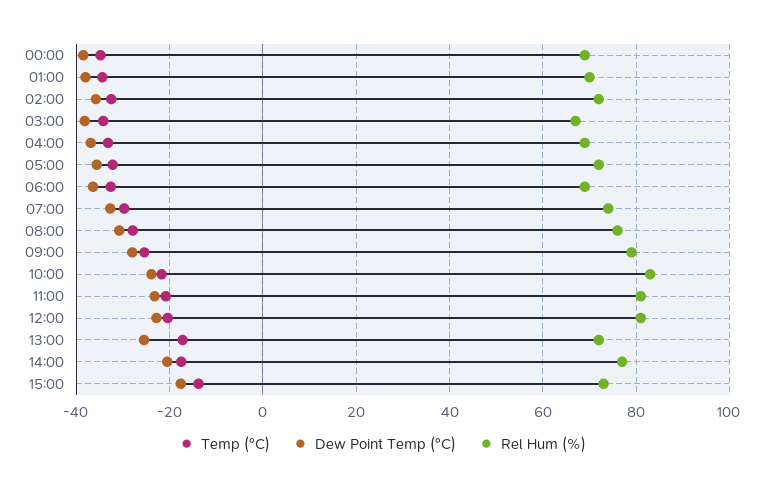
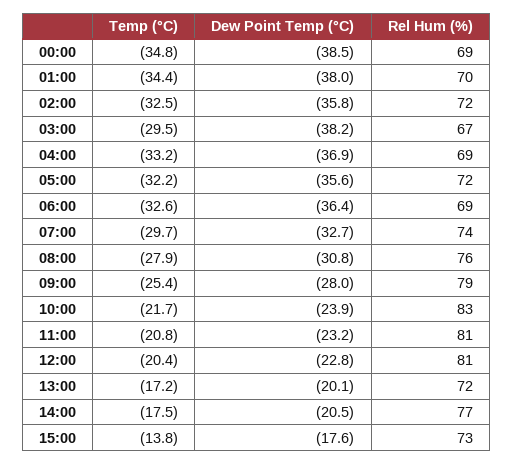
  {
    "Temp (°C)": {
      "00:00": -34.8,
      "01:00": -34.4,
      "02:00": -32.5,
-     "03:00": -34,
+     "03:00": -29.5,
      "04:00": -33.2,
      "05:00": -32.2,
      "06:00": -32.6,
      "07:00": -29.7,
      "08:00": -27.9,
      "09:00": -25.4,
      "10:00": -21.7,
      "11:00": -20.8,
      "12:00": -20.4,
      "13:00": -17.2,
      "14:00": -17.5,
      "15:00": -13.8
    },
    "Dew Point Temp (°C)": {
      "00:00": -38.5,
      "01:00": -38,
      "02:00": -35.8,
      "03:00": -38.2,
      "04:00": -36.9,
      "05:00": -35.6,
      "06:00": -36.4,
      "07:00": -32.7,
      "08:00": -30.8,
      "09:00": -28,
      "10:00": -23.9,
      "11:00": -23.2,
      "12:00": -22.8,
-     "13:00": -26,
+     "13:00": -20.1,
      "14:00": -20.5,
      "15:00": -17.6
    },
    "Rel Hum (%)": {
      "00:00": 69,
      "01:00": 70,
      "02:00": 72,
      "03:00": 67,
      "04:00": 69,
      "05:00": 72,
      "06:00": 69,
      "07:00": 74,
      "08:00": 76,
      "09:00": 79,
      "10:00": 83,
      "11:00": 81,
      "12:00": 81,
      "13:00": 72,
      "14:00": 77,
      "15:00": 73
    }
  }

